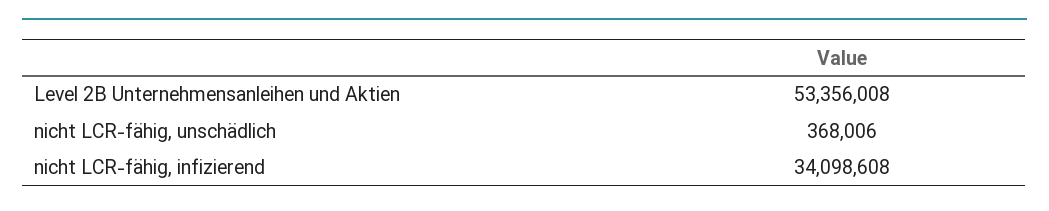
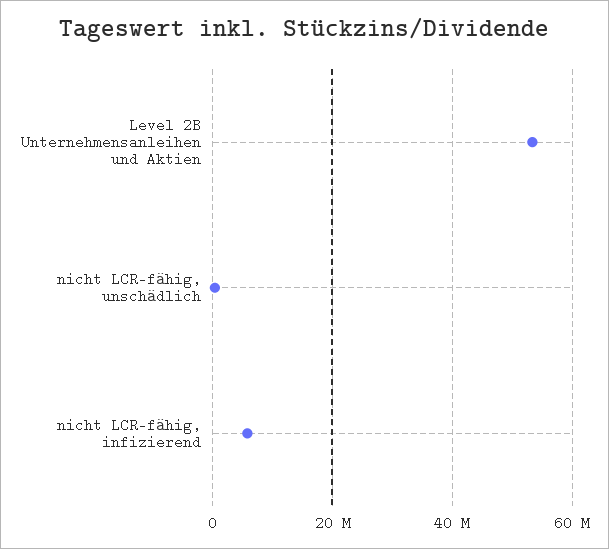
  {
    "Level 2B Unternehmensanleihen und Aktien": 53356008,
    "nicht LCR-fähig, unschädlich": 368006,
-   "nicht LCR-fähig, infizierend": 34098608
+   "nicht LCR-fähig, infizierend": 6000000
  }

